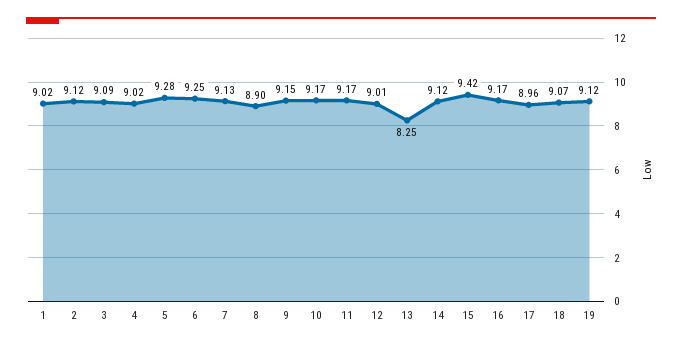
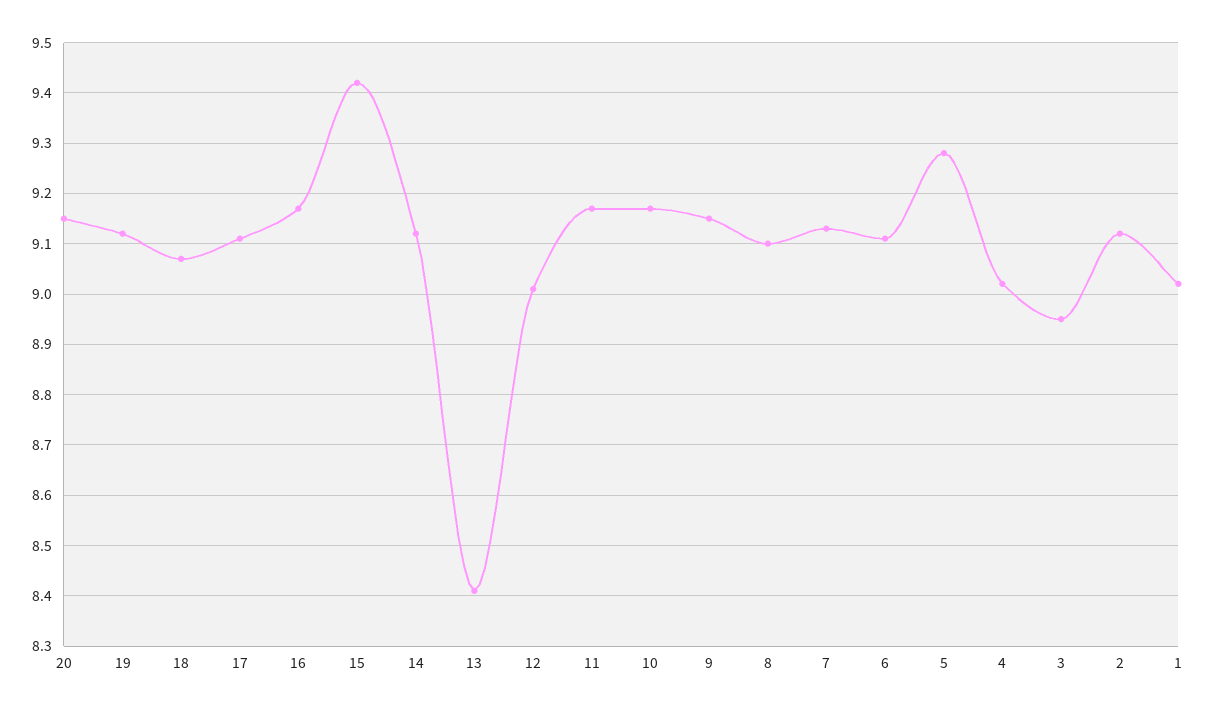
  {
    "1": 9.02,
    "2": 9.12,
-   "3": 9.09,
+   "3": 8.95,
    "4": 9.02,
    "5": 9.28,
-   "6": 9.25,
+   "6": 9.1,
    "7": 9.13,
-   "8": 8.9,
+   "8": 9.1,
    "9": 9.15,
    "10": 9.17,
    "11": 9.17,
    "12": 9.01,
-   "13": 8.25,
+   "13": 8.4,
    "14": 9.12,
    "15": 9.42,
    "16": 9.17,
-   "17": 8.96,
+   "17": 9.1,
    "18": 9.07,
-   "19": 9.12
+   "19": 9.12,
+   "20": 9.15
  }

